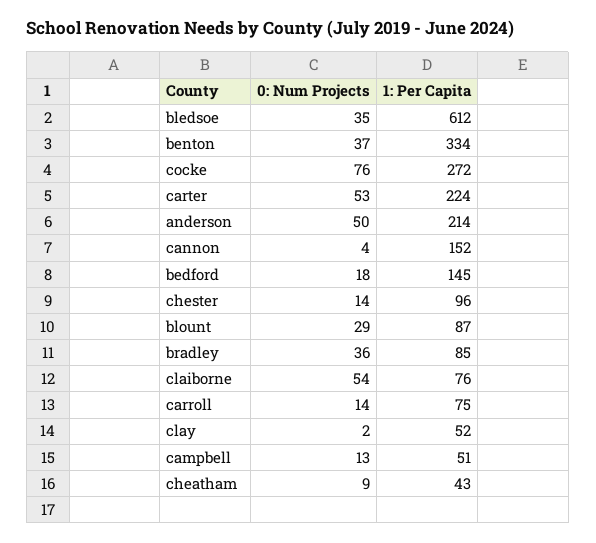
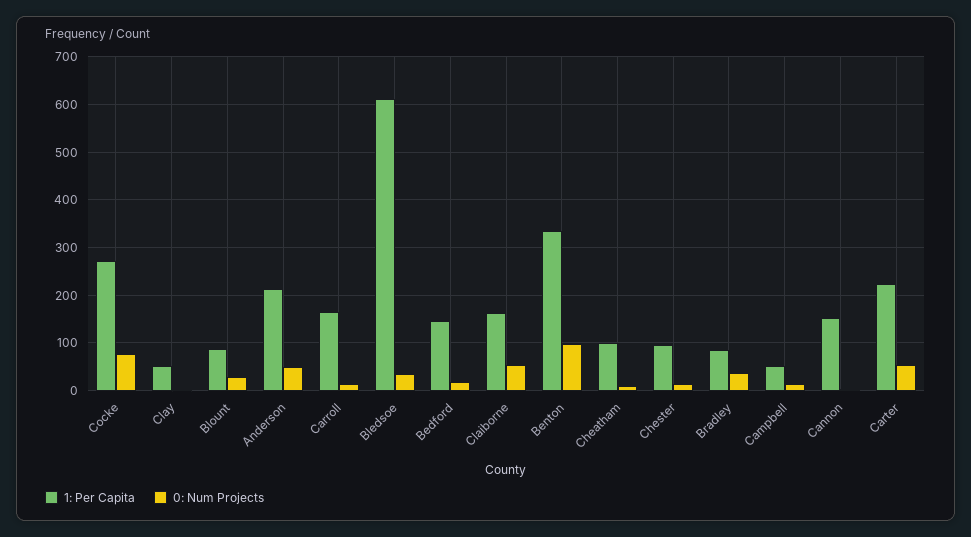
  {
    "0: Num Projects": {
      "bledsoe": 35,
-     "benton": 37,
+     "benton": 100,
      "cocke": 76,
      "carter": 53,
      "anderson": 50,
      "cannon": 4,
      "bedford": 18,
      "chester": 14,
      "blount": 29,
      "bradley": 36,
      "claiborne": 54,
      "carroll": 14,
      "clay": 2,
      "campbell": 13,
      "cheatham": 9
    },
    "1: Per Capita": {
      "bledsoe": 612,
      "benton": 334,
      "cocke": 272,
      "carter": 224,
      "anderson": 214,
      "cannon": 152,
      "bedford": 145,
      "chester": 96,
      "blount": 87,
      "bradley": 85,
-     "claiborne": 76,
+     "claiborne": 160,
-     "carroll": 75,
+     "carroll": 160,
      "clay": 52,
      "campbell": 51,
-     "cheatham": 43
+     "cheatham": 100
    }
  }

